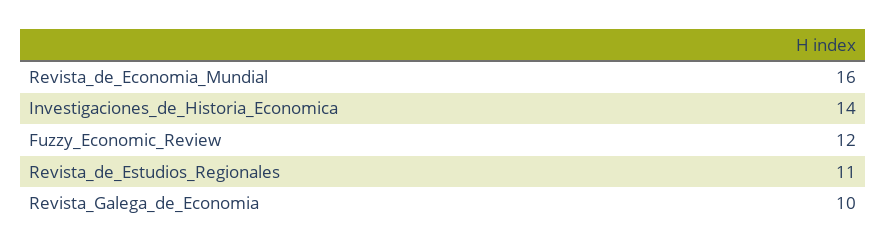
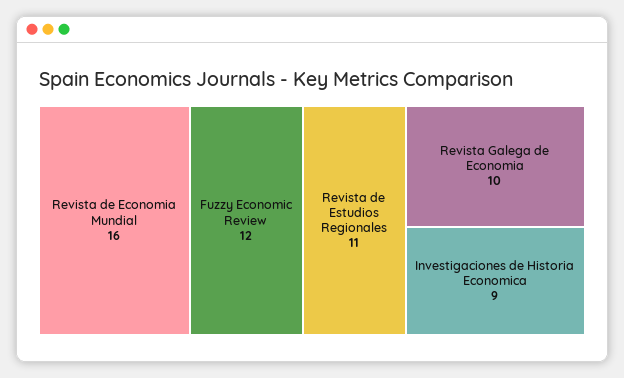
  {
    "Revista_de_Economia_Mundial": 16,
-   "Investigaciones_de_Historia_Economica": 14,
+   "Investigaciones_de_Historia_Economica": 9,
    "Fuzzy_Economic_Review": 12,
    "Revista_de_Estudios_Regionales": 11,
    "Revista_Galega_de_Economia": 10
  }

